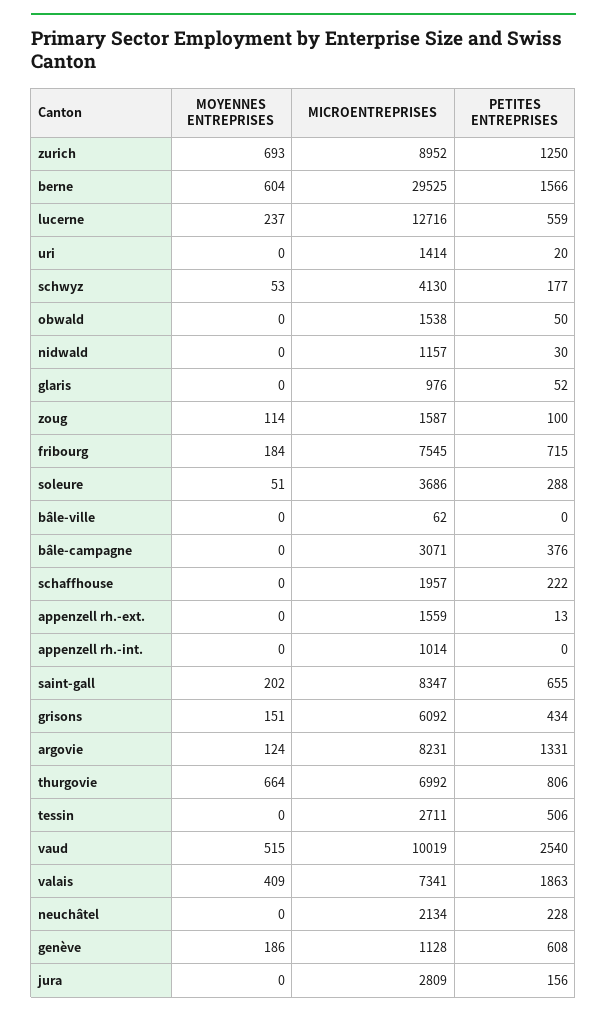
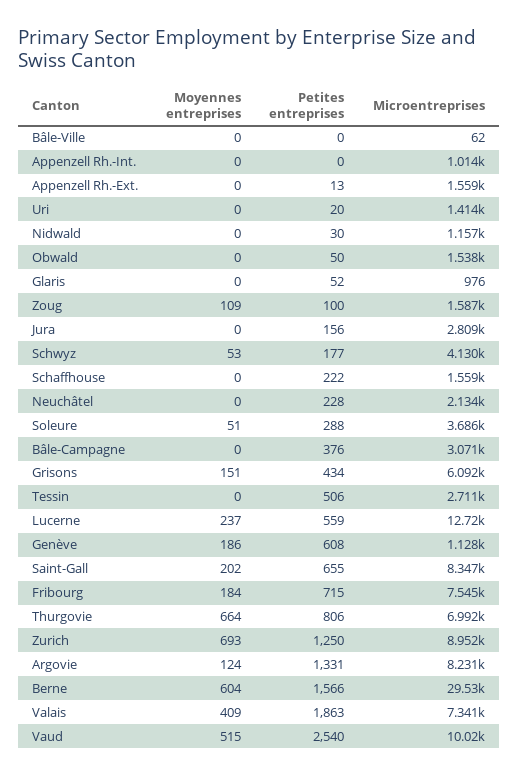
  {
    "MOYENNES ENTREPRISES": {
      "zurich": 693,
      "berne": 604,
      "lucerne": 237,
      "uri": 0,
      "schwyz": 53,
      "obwald": 0,
      "nidwald": 0,
      "glaris": 0,
-     "zoug": 114,
+     "zoug": 109,
      "fribourg": 184,
      "soleure": 51,
      "bâle-ville": 0,
      "bâle-campagne": 0,
      "schaffhouse": 0,
      "appenzell rh.-ext.": 0,
      "appenzell rh.-int.": 0,
      "saint-gall": 202,
      "grisons": 151,
      "argovie": 124,
      "thurgovie": 664,
      "tessin": 0,
      "vaud": 515,
      "valais": 409,
      "neuchâtel": 0,
      "genève": 186,
      "jura": 0
    },
    "MICROENTREPRISES": {
      "zurich": 8952,
      "berne": 29525,
      "lucerne": 12716,
      "uri": 1414,
      "schwyz": 4130,
      "obwald": 1538,
      "nidwald": 1157,
      "glaris": 976,
      "zoug": 1587,
      "fribourg": 7545,
      "soleure": 3686,
      "bâle-ville": 62,
      "bâle-campagne": 3071,
-     "schaffhouse": 1957,
+     "schaffhouse": 1559,
      "appenzell rh.-ext.": 1559,
      "appenzell rh.-int.": 1014,
      "saint-gall": 8347,
      "grisons": 6092,
      "argovie": 8231,
      "thurgovie": 6992,
      "tessin": 2711,
      "vaud": 10019,
      "valais": 7341,
      "neuchâtel": 2134,
      "genève": 1128,
      "jura": 2809
    },
    "PETITES ENTREPRISES": {
      "zurich": 1250,
      "berne": 1566,
      "lucerne": 559,
      "uri": 20,
      "schwyz": 177,
      "obwald": 50,
      "nidwald": 30,
      "glaris": 52,
      "zoug": 100,
      "fribourg": 715,
      "soleure": 288,
      "bâle-ville": 0,
      "bâle-campagne": 376,
      "schaffhouse": 222,
      "appenzell rh.-ext.": 13,
      "appenzell rh.-int.": 0,
      "saint-gall": 655,
      "grisons": 434,
      "argovie": 1331,
      "thurgovie": 806,
      "tessin": 506,
      "vaud": 2540,
      "valais": 1863,
      "neuchâtel": 228,
      "genève": 608,
      "jura": 156
    }
  }

